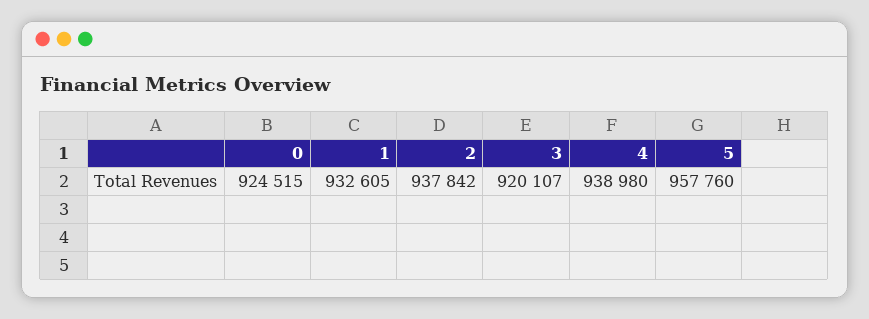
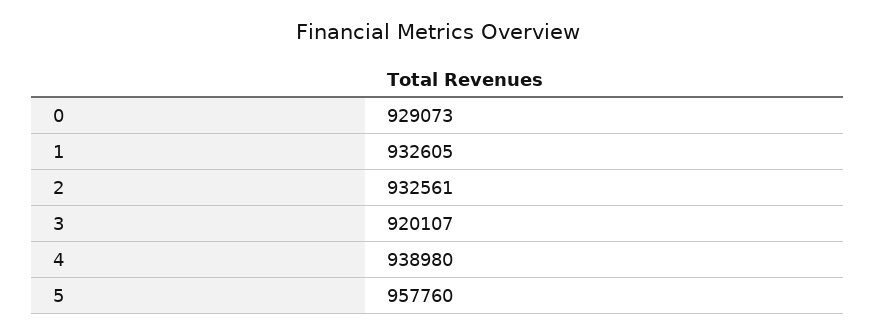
  {
-   "0": 924515,
+   "0": 929073,
    "1": 932605,
-   "2": 937842,
+   "2": 932561,
    "3": 920107,
    "4": 938980,
    "5": 957760
  }

